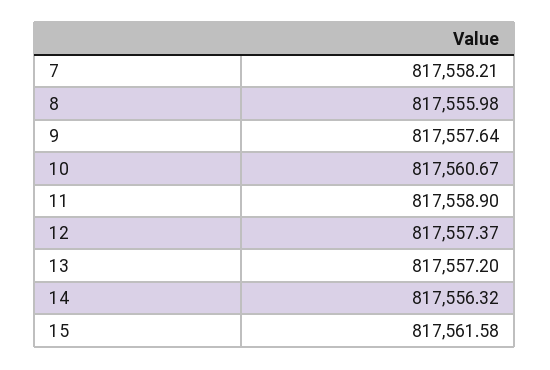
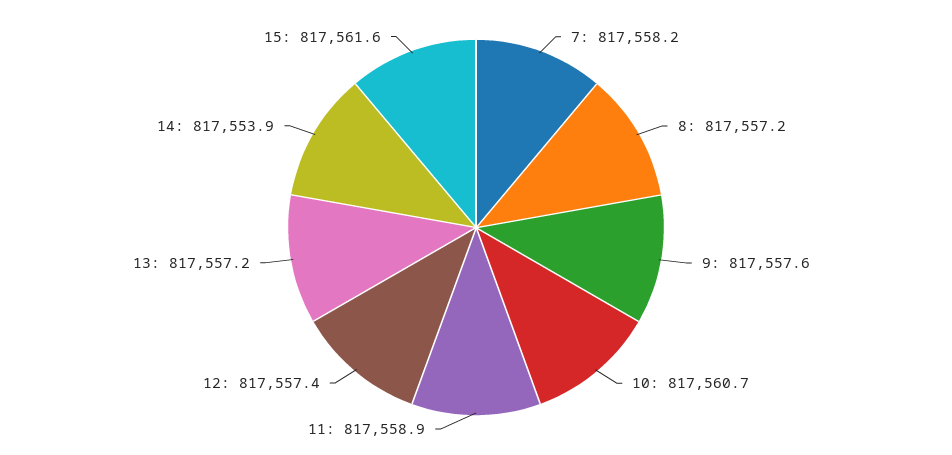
  {
    "7": 817558.21,
-   "8": 817555.98,
+   "8": 817557.2,
    "9": 817557.64,
    "10": 817560.67,
    "11": 817558.9,
    "12": 817557.37,
    "13": 817557.2,
-   "14": 817556.32,
+   "14": 817553.9,
    "15": 817561.58
  }

